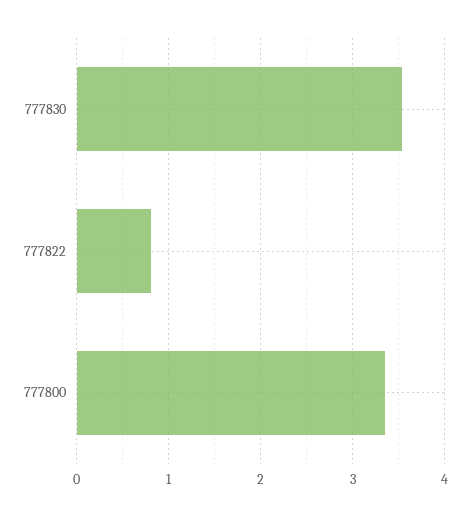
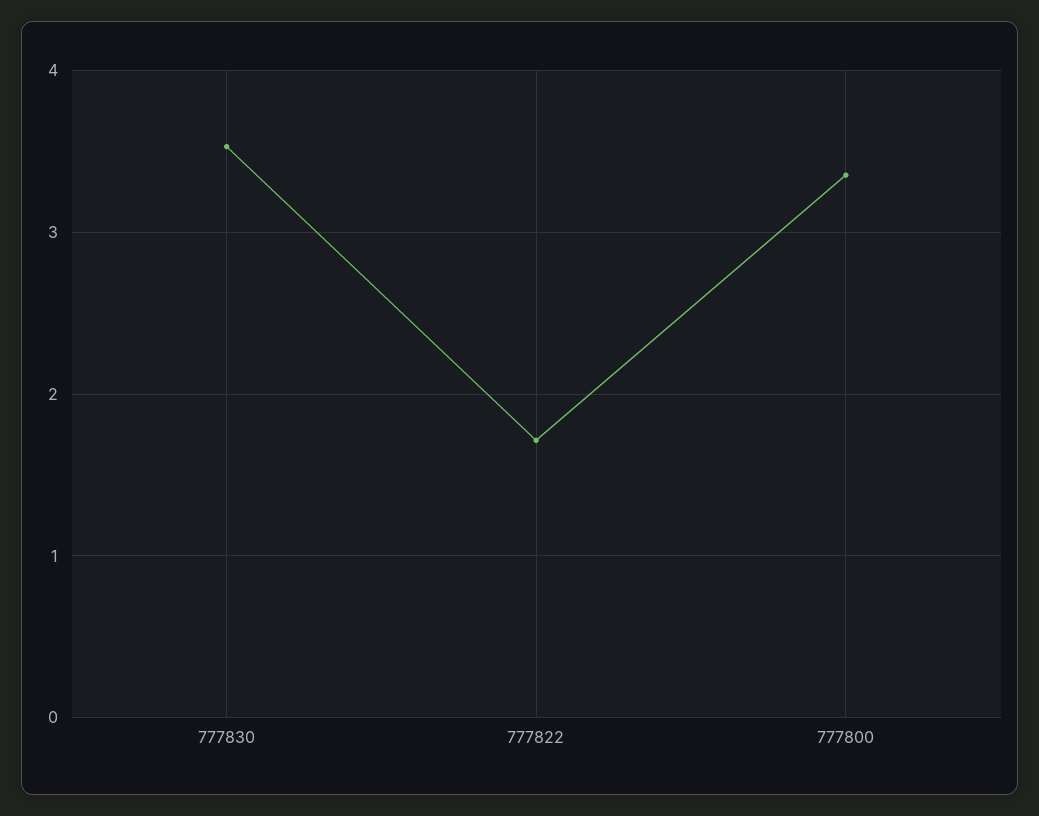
  {
    "777830": 3.5,
-   "777822": 0.8,
+   "777822": 1.7,
    "777800": 3.4
  }

